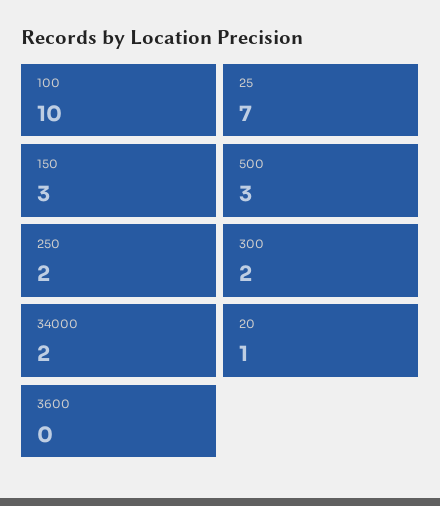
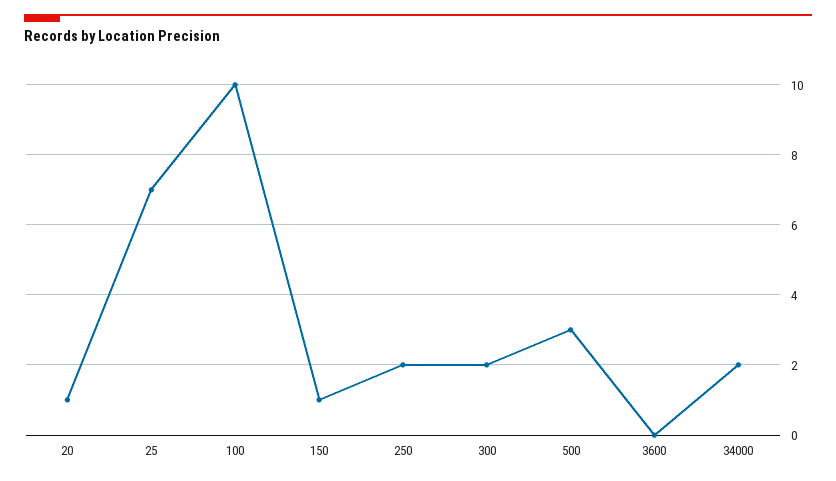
  {
    "100": 10,
    "25": 7,
-   "150": 3,
+   "150": 1,
    "500": 3,
    "250": 2,
    "300": 2,
    "34000": 2,
    "20": 1,
    "3600": 0
  }

